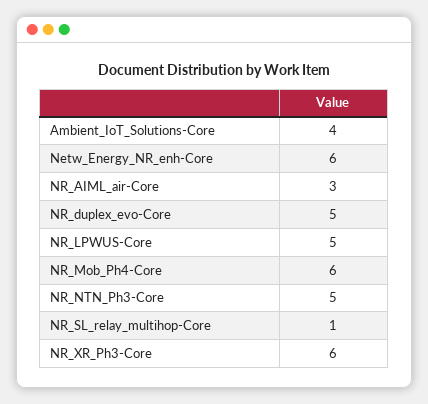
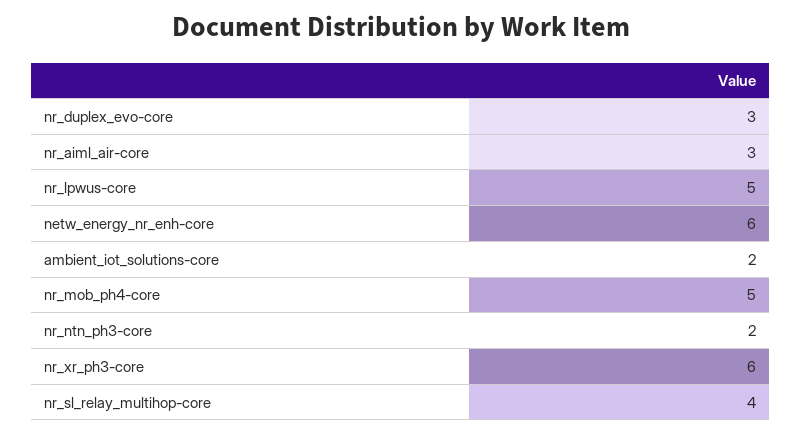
  {
-   "Ambient_IoT_Solutions-Core": 4,
+   "Ambient_IoT_Solutions-Core": 2,
    "Netw_Energy_NR_enh-Core": 6,
    "NR_AIML_air-Core": 3,
-   "NR_duplex_evo-Core": 5,
+   "NR_duplex_evo-Core": 3,
    "NR_LPWUS-Core": 5,
-   "NR_Mob_Ph4-Core": 6,
+   "NR_Mob_Ph4-Core": 5,
-   "NR_NTN_Ph3-Core": 5,
+   "NR_NTN_Ph3-Core": 2,
-   "NR_SL_relay_multihop-Core": 1,
+   "NR_SL_relay_multihop-Core": 4,
    "NR_XR_Ph3-Core": 6
  }

